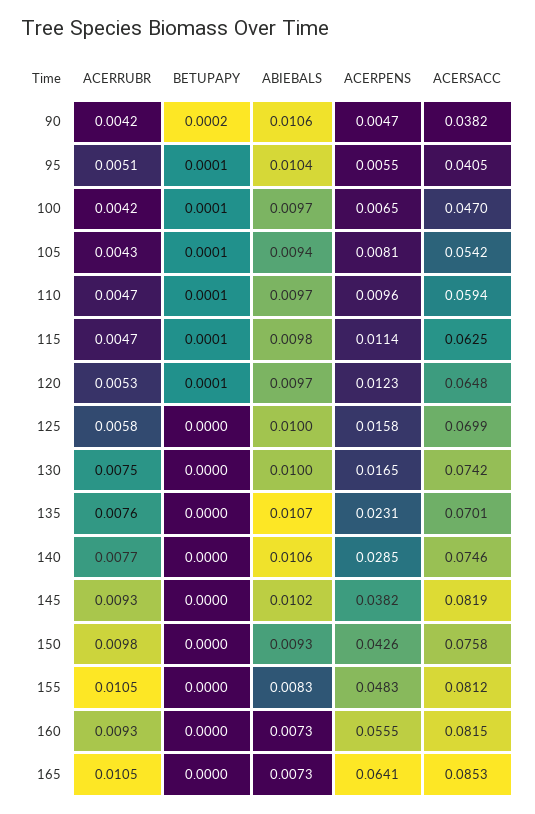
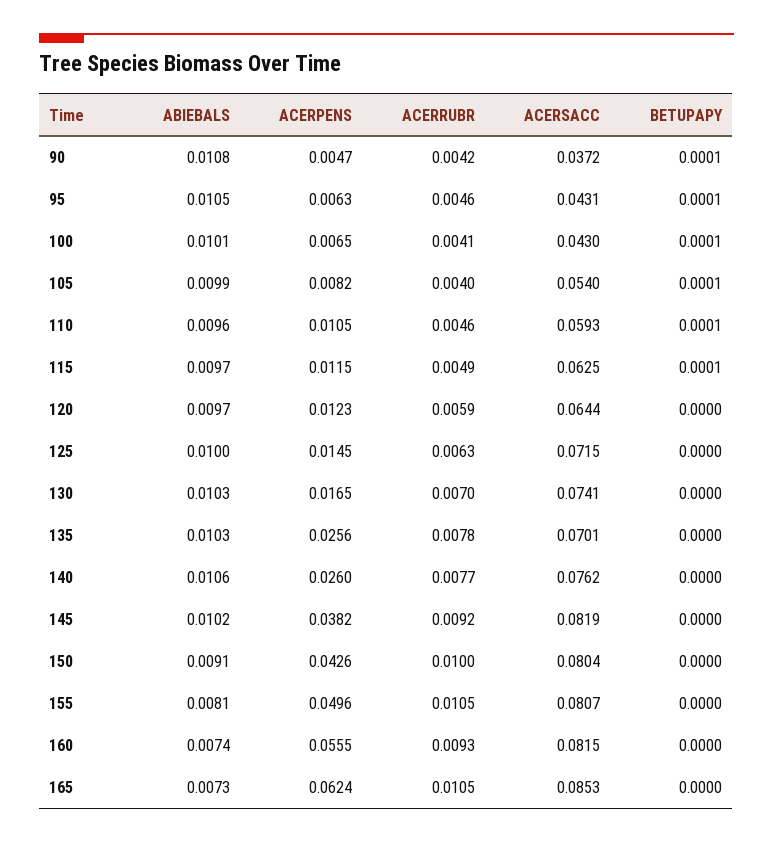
  {
    "ACERRUBR": {
      "90": 0.0042,
-     "95": 0.0051,
+     "95": 0.0046,
-     "100": 0.0042,
+     "100": 0.0041,
-     "105": 0.0043,
+     "105": 0.004,
-     "110": 0.0047,
+     "110": 0.0046,
-     "115": 0.0047,
+     "115": 0.0049,
-     "120": 0.0053,
+     "120": 0.0059,
-     "125": 0.0058,
+     "125": 0.0063,
-     "130": 0.0075,
+     "130": 0.007,
-     "135": 0.0076,
+     "135": 0.0078,
      "140": 0.0077,
-     "145": 0.0093,
+     "145": 0.0092,
-     "150": 0.0098,
+     "150": 0.01,
      "155": 0.0105,
      "160": 0.0093,
      "165": 0.0105
    },
    "BETUPAPY": {
-     "90": 0.0002,
+     "90": 0.0001,
      "95": 0.0001,
      "100": 0.0001,
      "105": 0.0001,
      "110": 0.0001,
      "115": 0.0001,
-     "120": 0.0001,
+     "120": 0,
      "125": 0,
      "130": 0,
      "135": 0,
      "140": 0,
      "145": 0,
      "150": 0,
      "155": 0,
      "160": 0,
      "165": 0
    },
    "ABIEBALS": {
-     "90": 0.0106,
+     "90": 0.0108,
-     "95": 0.0104,
+     "95": 0.0105,
-     "100": 0.0097,
+     "100": 0.0101,
-     "105": 0.0094,
+     "105": 0.0099,
-     "110": 0.0097,
+     "110": 0.0096,
-     "115": 0.0098,
+     "115": 0.0097,
      "120": 0.0097,
      "125": 0.01,
-     "130": 0.01,
+     "130": 0.0103,
-     "135": 0.0107,
+     "135": 0.0103,
      "140": 0.0106,
      "145": 0.0102,
-     "150": 0.0093,
+     "150": 0.0091,
-     "155": 0.0083,
+     "155": 0.0081,
-     "160": 0.0073,
+     "160": 0.0074,
      "165": 0.0073
    },
    "ACERPENS": {
      "90": 0.0047,
-     "95": 0.0055,
+     "95": 0.0063,
      "100": 0.0065,
-     "105": 0.0081,
+     "105": 0.0082,
-     "110": 0.0096,
+     "110": 0.0105,
-     "115": 0.0114,
+     "115": 0.0115,
      "120": 0.0123,
-     "125": 0.0158,
+     "125": 0.0145,
      "130": 0.0165,
-     "135": 0.0231,
+     "135": 0.0256,
-     "140": 0.0285,
+     "140": 0.026,
      "145": 0.0382,
      "150": 0.0426,
-     "155": 0.0483,
+     "155": 0.0496,
      "160": 0.0555,
-     "165": 0.0641
+     "165": 0.0624
    },
    "ACERSACC": {
-     "90": 0.0382,
+     "90": 0.0372,
-     "95": 0.0405,
+     "95": 0.0431,
-     "100": 0.047,
+     "100": 0.043,
-     "105": 0.0542,
+     "105": 0.054,
-     "110": 0.0594,
+     "110": 0.0593,
      "115": 0.0625,
-     "120": 0.0648,
+     "120": 0.0644,
-     "125": 0.0699,
+     "125": 0.0715,
-     "130": 0.0742,
+     "130": 0.0741,
      "135": 0.0701,
-     "140": 0.0746,
+     "140": 0.0762,
      "145": 0.0819,
-     "150": 0.0758,
+     "150": 0.0804,
-     "155": 0.0812,
+     "155": 0.0807,
      "160": 0.0815,
      "165": 0.0853
    }
  }

